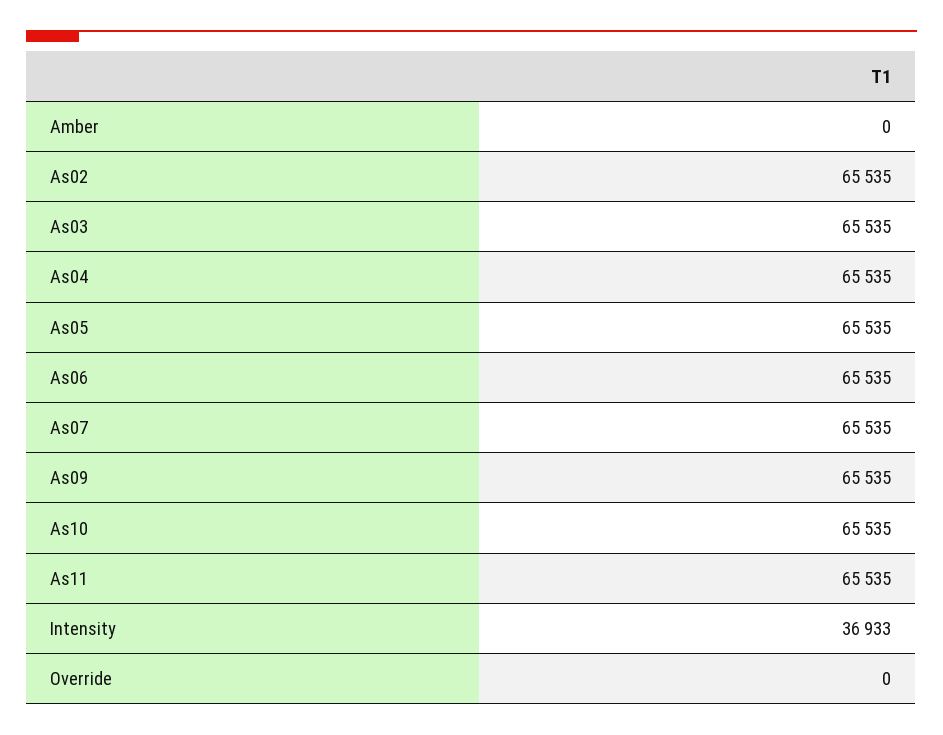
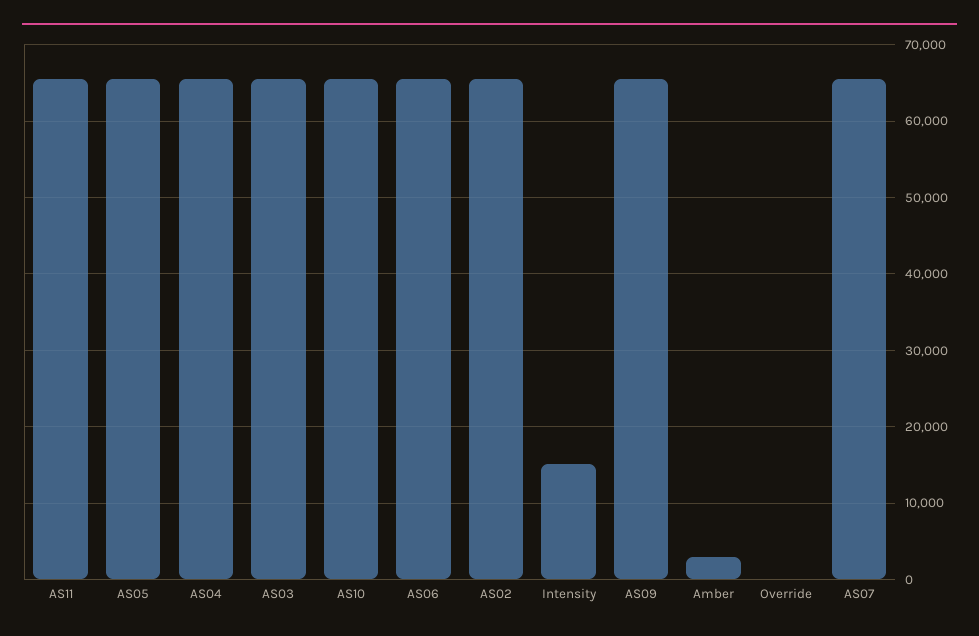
  {
-   "Amber": 0,
+   "Amber": 3000,
    "As02": 65535,
    "As03": 65535,
    "As04": 65535,
    "As05": 65535,
    "As06": 65535,
    "As07": 65535,
    "As09": 65535,
    "As10": 65535,
    "As11": 65535,
-   "Intensity": 36933,
+   "Intensity": 15000,
    "Override": 0
  }

